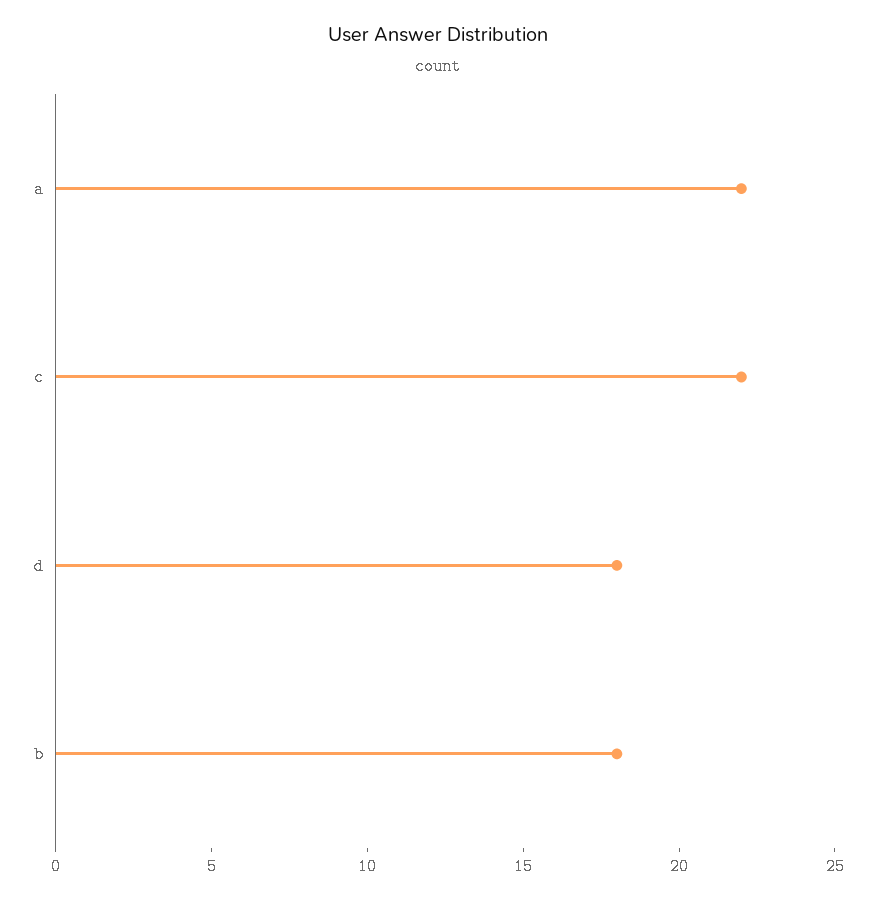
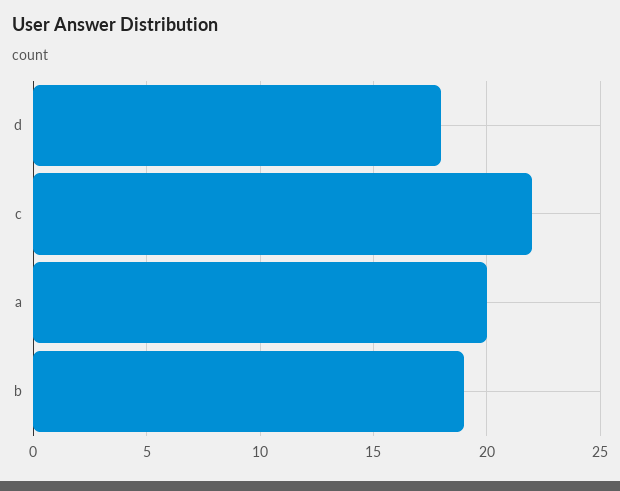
  {
-   "a": 22,
+   "a": 20,
    "c": 22,
    "d": 18,
-   "b": 18
+   "b": 19
  }

